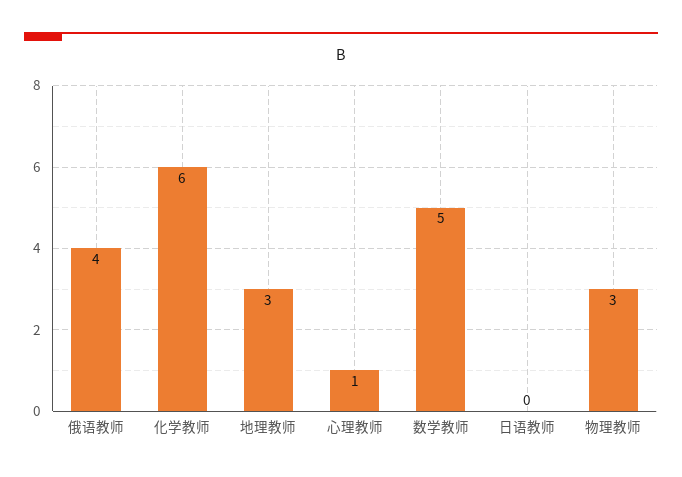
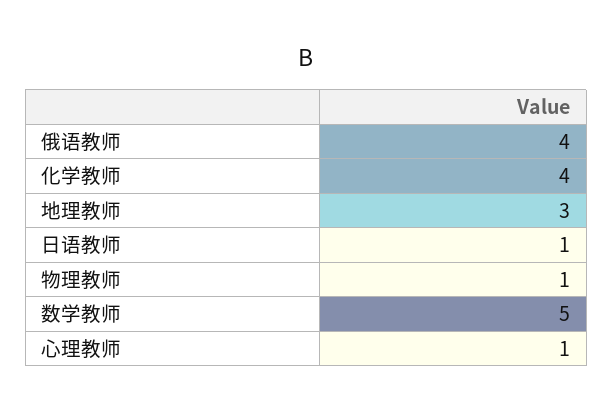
  {
    "俄语教师": 4,
-   "化学教师": 6,
+   "化学教师": 4,
    "地理教师": 3,
    "心理教师": 1,
    "数学教师": 5,
-   "日语教师": 0,
+   "日语教师": 1,
-   "物理教师": 3
+   "物理教师": 1
  }

